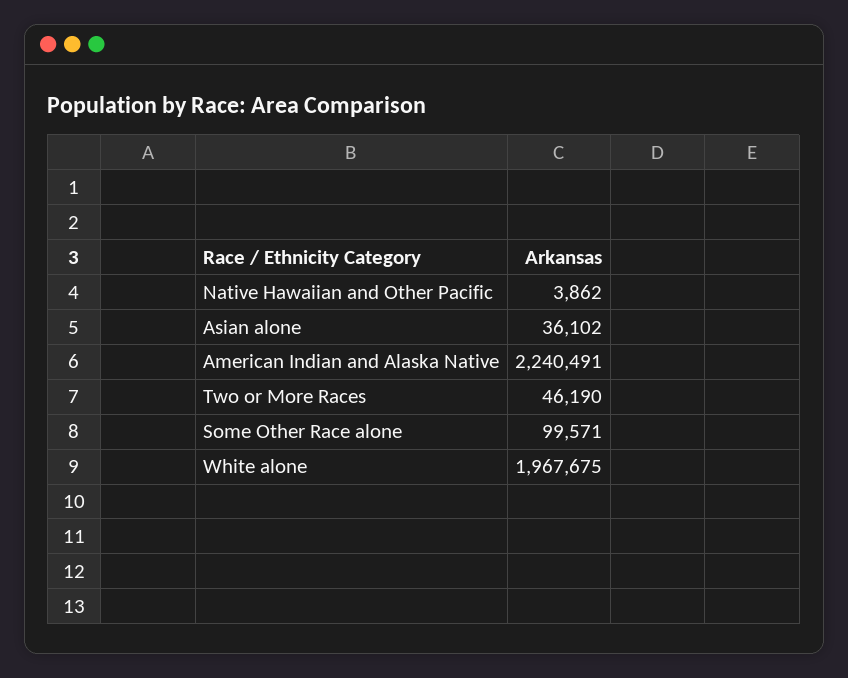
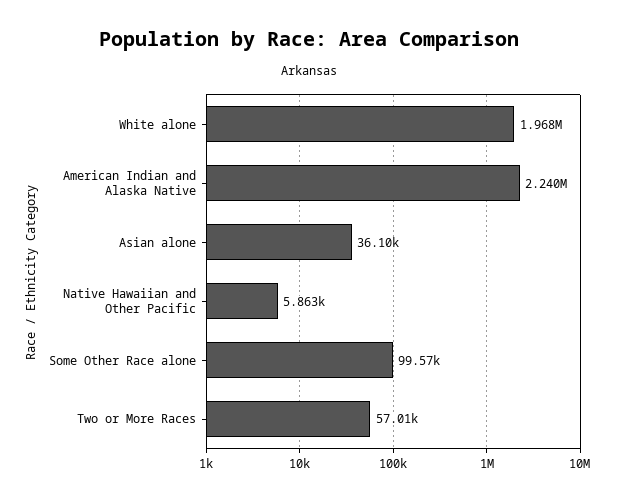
  {
-   "Native Hawaiian and Other Pacific": 3862,
+   "Native Hawaiian and Other Pacific": 5863,
    "Asian alone": 36102,
    "American Indian and Alaska Native": 2240491,
-   "Two or More Races": 46190,
+   "Two or More Races": 57010,
    "Some Other Race alone": 99571,
    "White alone": 1967675
  }

